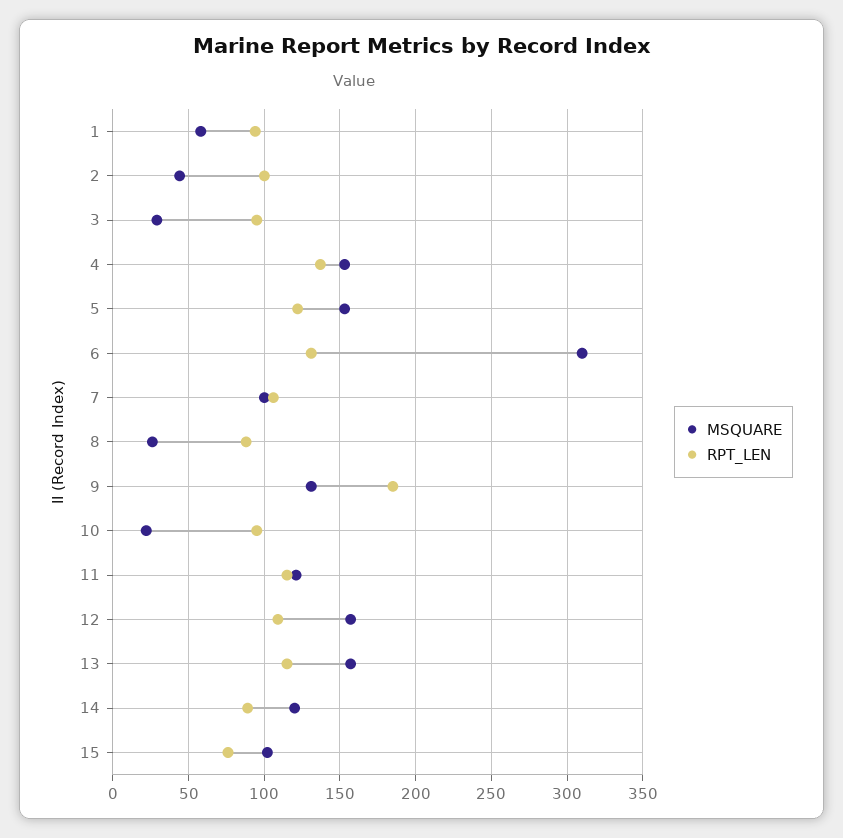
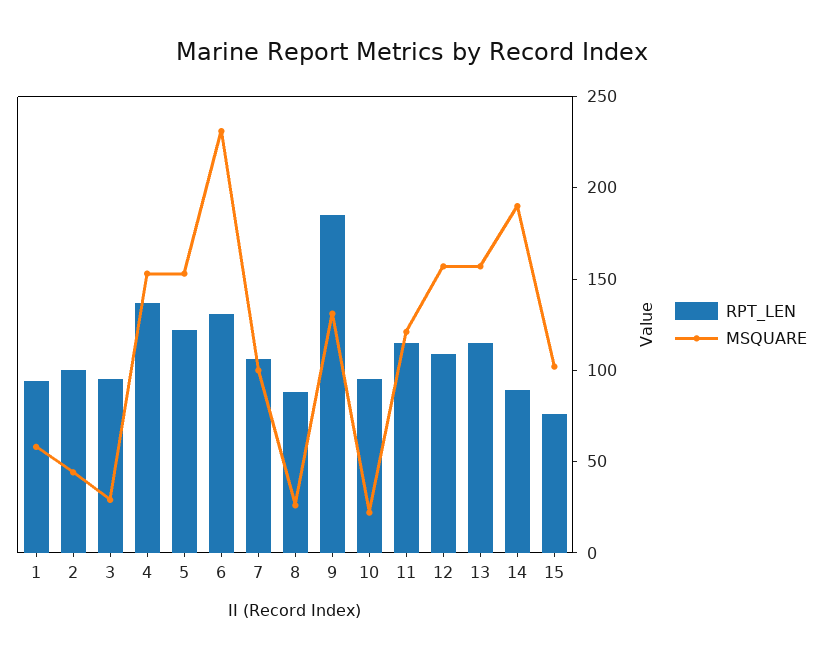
  {
    "MSQUARE": {
      "1": 60,
      "2": 45,
      "3": 30,
      "4": 155,
      "5": 155,
-     "6": 310,
+     "6": 230,
      "7": 100,
      "8": 25,
      "9": 130,
      "10": 20,
      "11": 120,
      "12": 155,
      "13": 155,
-     "14": 120,
+     "14": 190,
      "15": 100
    },
    "RPT_LEN": {
      "1": 95,
      "2": 100,
      "3": 95,
      "4": 135,
      "5": 120,
      "6": 130,
      "7": 105,
      "8": 90,
      "9": 185,
      "10": 95,
      "11": 115,
      "12": 110,
      "13": 115,
      "14": 90,
      "15": 75
    }
  }

